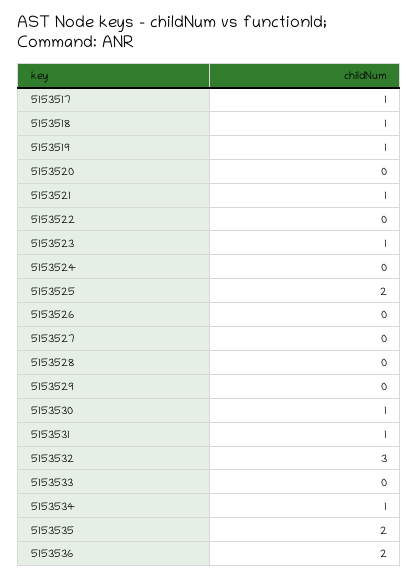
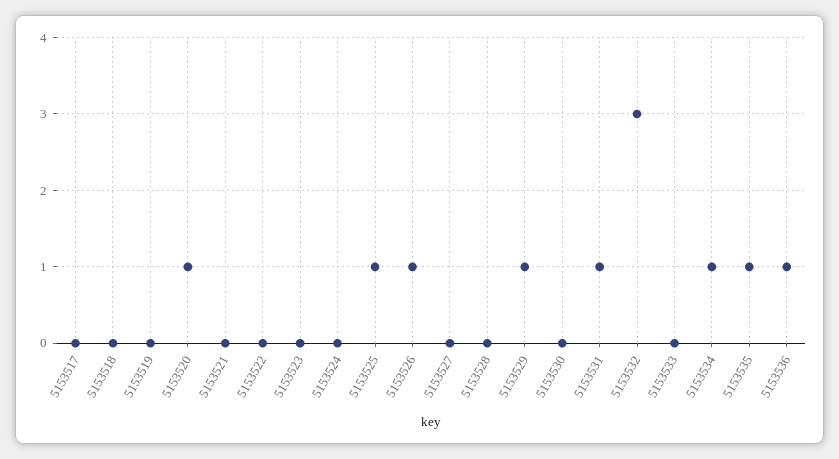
  {
-   "5153517": 1,
+   "5153517": 0,
-   "5153518": 1,
+   "5153518": 0,
-   "5153519": 1,
+   "5153519": 0,
-   "5153520": 0,
+   "5153520": 1,
-   "5153521": 1,
+   "5153521": 0,
    "5153522": 0,
-   "5153523": 1,
+   "5153523": 0,
    "5153524": 0,
-   "5153525": 2,
+   "5153525": 1,
-   "5153526": 0,
+   "5153526": 1,
    "5153527": 0,
    "5153528": 0,
-   "5153529": 0,
+   "5153529": 1,
-   "5153530": 1,
+   "5153530": 0,
    "5153531": 1,
    "5153532": 3,
    "5153533": 0,
    "5153534": 1,
-   "5153535": 2,
+   "5153535": 1,
-   "5153536": 2
+   "5153536": 1
  }

